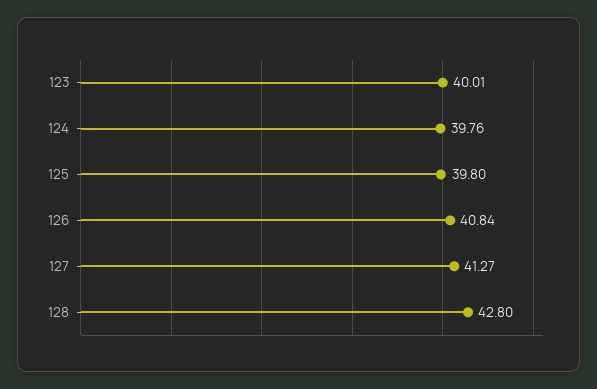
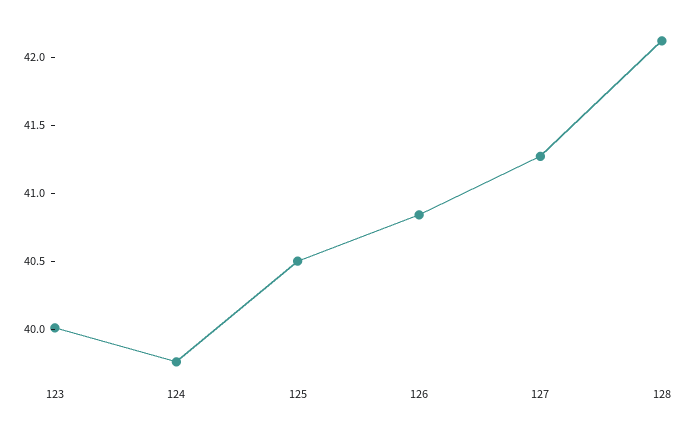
  {
    "123": 40.01,
    "124": 39.76,
-   "125": 39.8,
+   "125": 40.5,
    "126": 40.84,
    "127": 41.27,
-   "128": 42.8
+   "128": 42.1
  }

